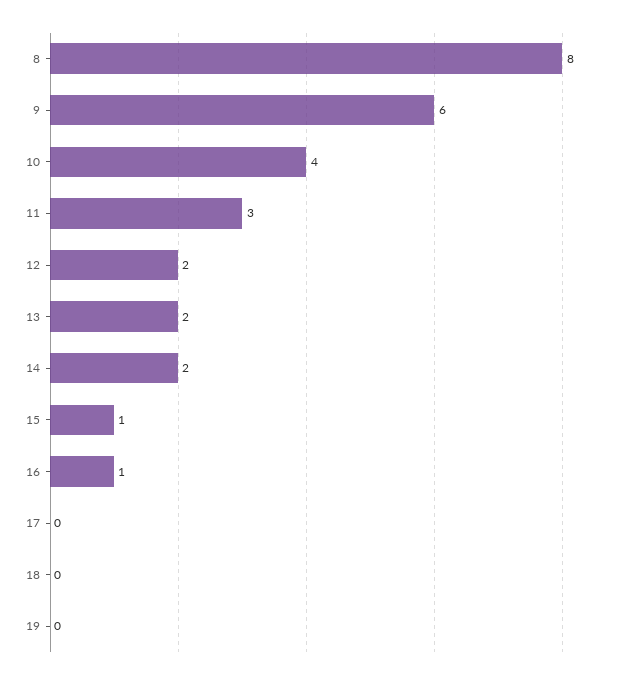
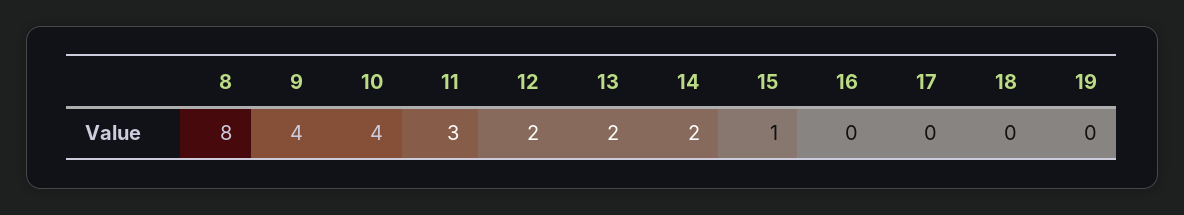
  {
    "8": 8,
-   "9": 6,
+   "9": 4,
    "10": 4,
    "11": 3,
    "12": 2,
    "13": 2,
    "14": 2,
    "15": 1,
-   "16": 1,
+   "16": 0,
    "17": 0,
    "18": 0,
    "19": 0
  }

